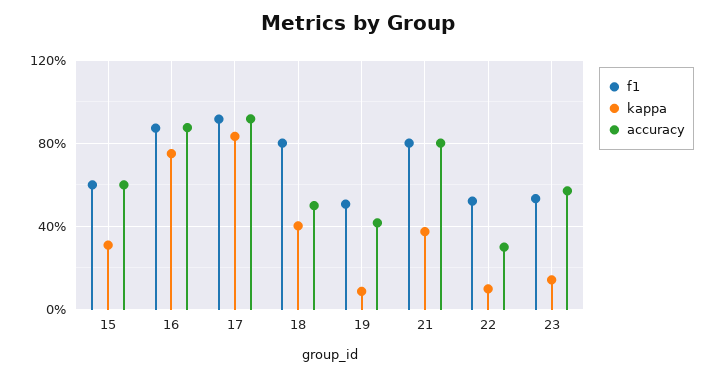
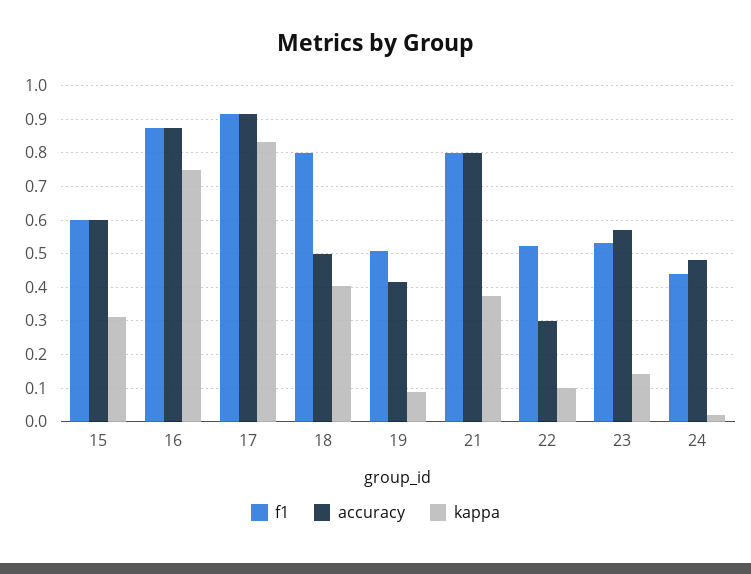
  {
    "f1": {
      "15": 0.6,
      "16": 0.88,
      "17": 0.92,
      "18": 0.8,
      "19": 0.5,
      "21": 0.8,
      "22": 0.52,
-     "23": 0.54
+     "23": 0.54,
+     "24": 0.44
    },
    "kappa": {
      "15": 0.32,
      "16": 0.76,
      "17": 0.84,
      "18": 0.4,
      "19": 0.08,
      "21": 0.38,
      "22": 0.1,
-     "23": 0.14
+     "23": 0.14,
+     "24": 0.02
    },
    "accuracy": {
      "15": 0.6,
      "16": 0.88,
      "17": 0.92,
      "18": 0.5,
      "19": 0.42,
      "21": 0.8,
      "22": 0.3,
-     "23": 0.58
+     "23": 0.58,
+     "24": 0.48
    }
  }

